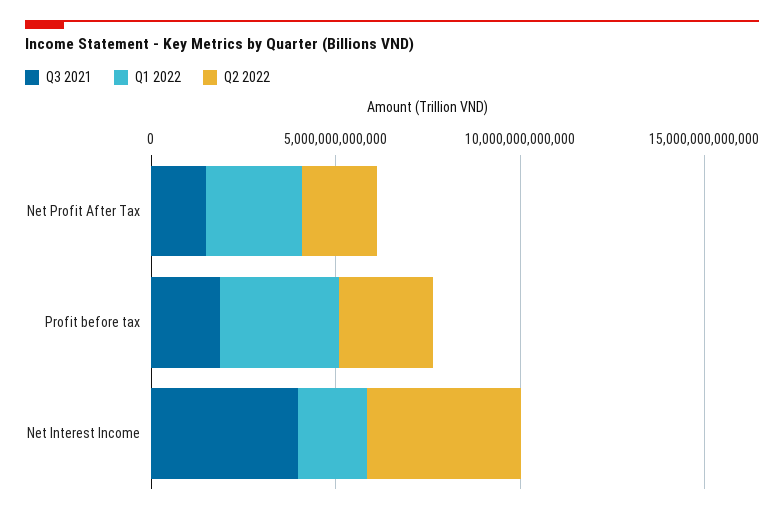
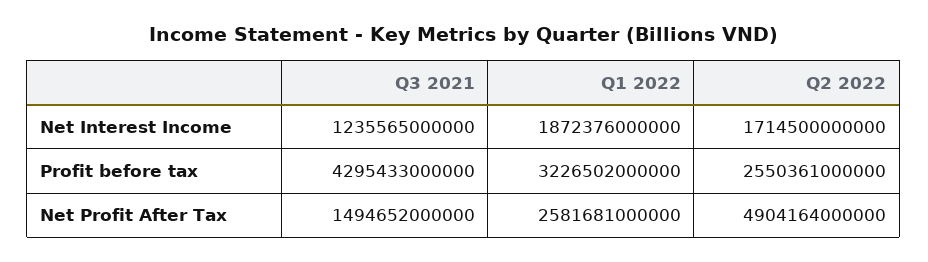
  {
    "Q3 2021": {
      "Net Profit After Tax": 1494652000000,
-     "Profit before tax": 2000000000000,
+     "Profit before tax": 4295433000000,
-     "Net Interest Income": 4000000000000
+     "Net Interest Income": 1235565000000
    },
    "Q1 2022": {
      "Net Profit After Tax": 2581681000000,
      "Profit before tax": 3226502000000,
      "Net Interest Income": 1872376000000
    },
    "Q2 2022": {
-     "Net Profit After Tax": 2000000000000,
+     "Net Profit After Tax": 4904164000000,
      "Profit before tax": 2550361000000,
-     "Net Interest Income": 4000000000000
+     "Net Interest Income": 1714500000000
    }
  }

